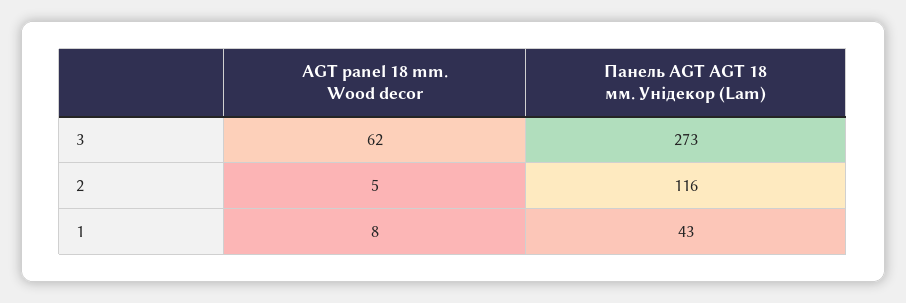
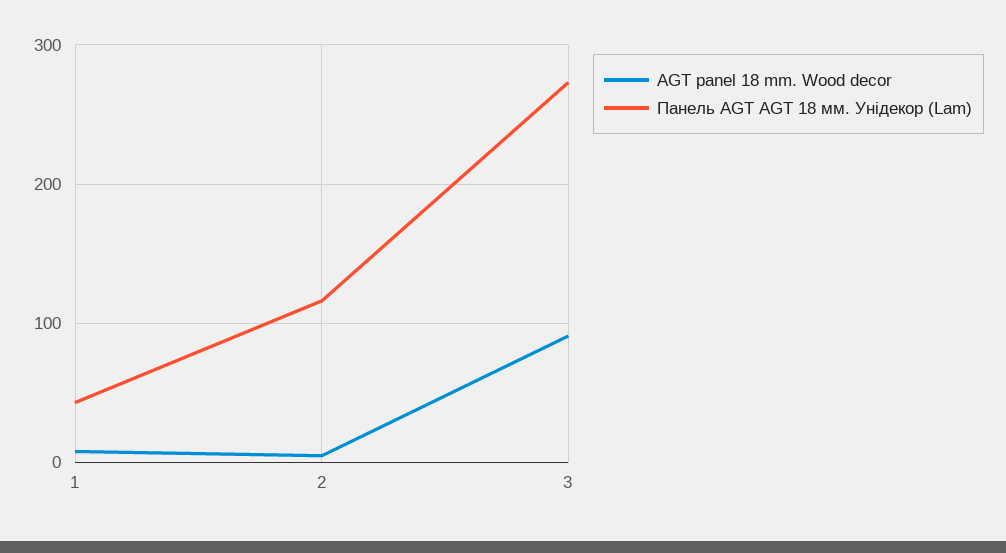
  {
    "AGT panel 18 mm. Wood decor": {
-     "3": 62,
+     "3": 90,
      "2": 5,
      "1": 8
    },
    "Панель AGT AGT 18 мм. Унідекор (Lam)": {
      "3": 273,
      "2": 116,
      "1": 43
    }
  }

